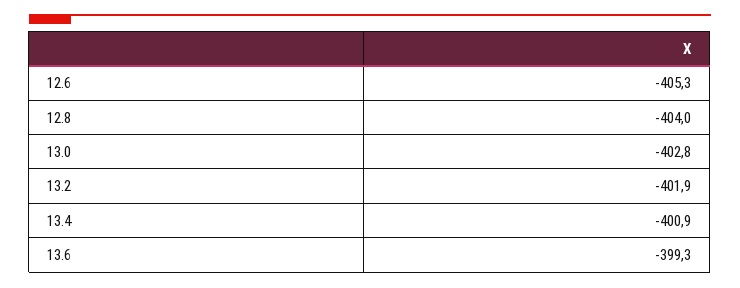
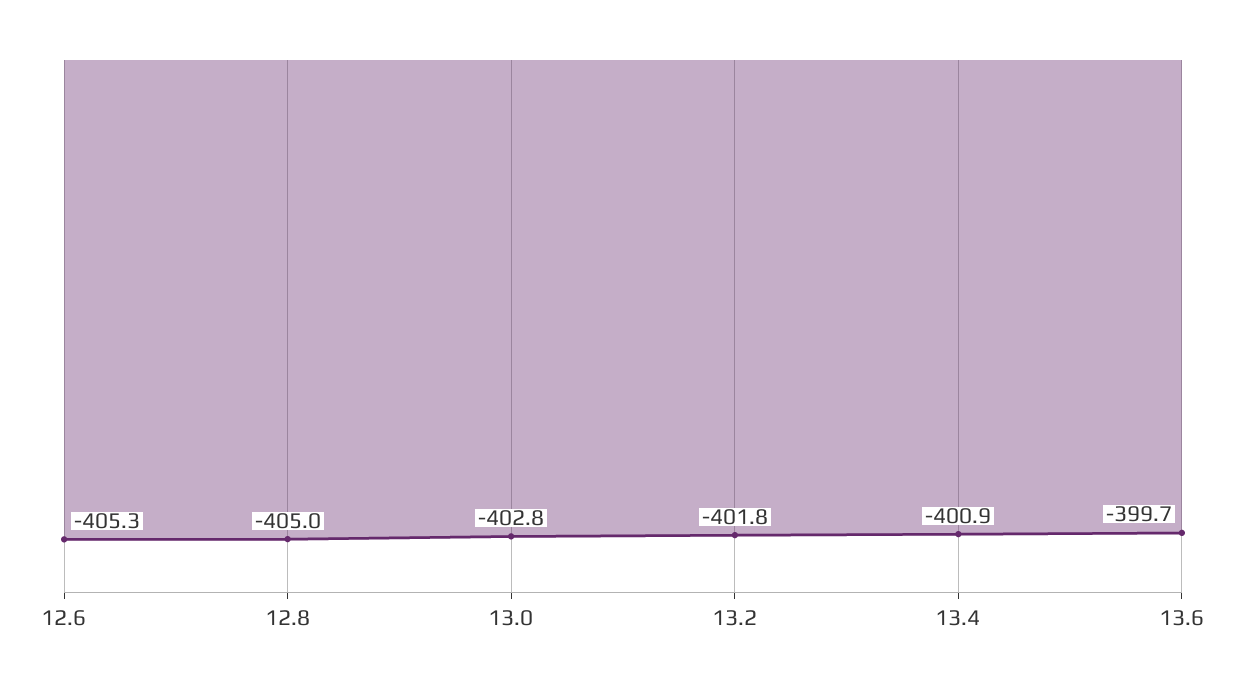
  {
    "12.6": -405.3,
-   "12.8": -404,
+   "12.8": -405,
    "13.0": -402.8,
-   "13.2": -401.9,
+   "13.2": -401.8,
    "13.4": -400.9,
-   "13.6": -399.3
+   "13.6": -399.7
  }

